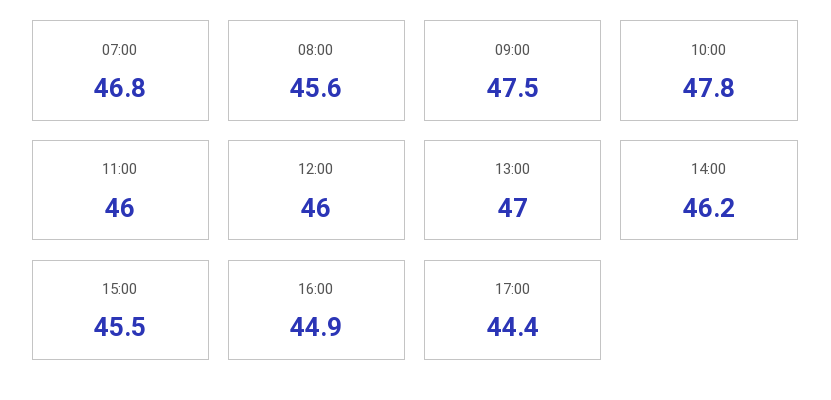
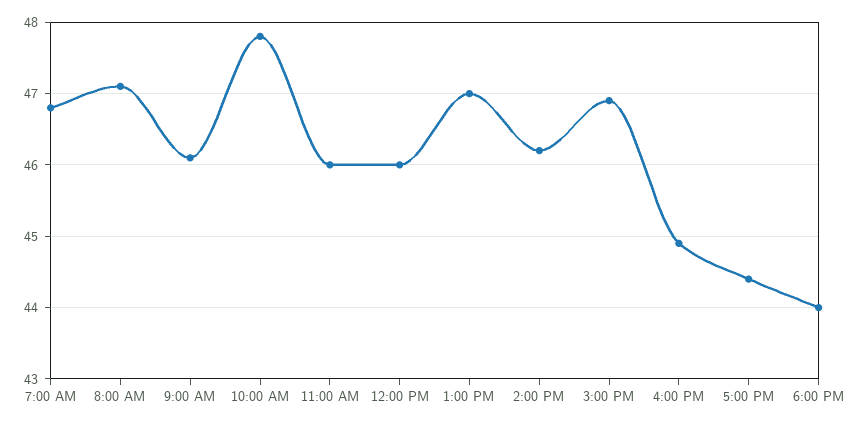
  {
    "07:00": 46.8,
-   "08:00": 45.6,
+   "08:00": 47.1,
-   "09:00": 47.5,
+   "09:00": 46.1,
    "10:00": 47.8,
    "11:00": 46,
    "12:00": 46,
    "13:00": 47,
    "14:00": 46.2,
-   "15:00": 45.5,
+   "15:00": 46.9,
    "16:00": 44.9,
-   "17:00": 44.4
+   "17:00": 44.4,
+   "6:00 PM": 44
  }

